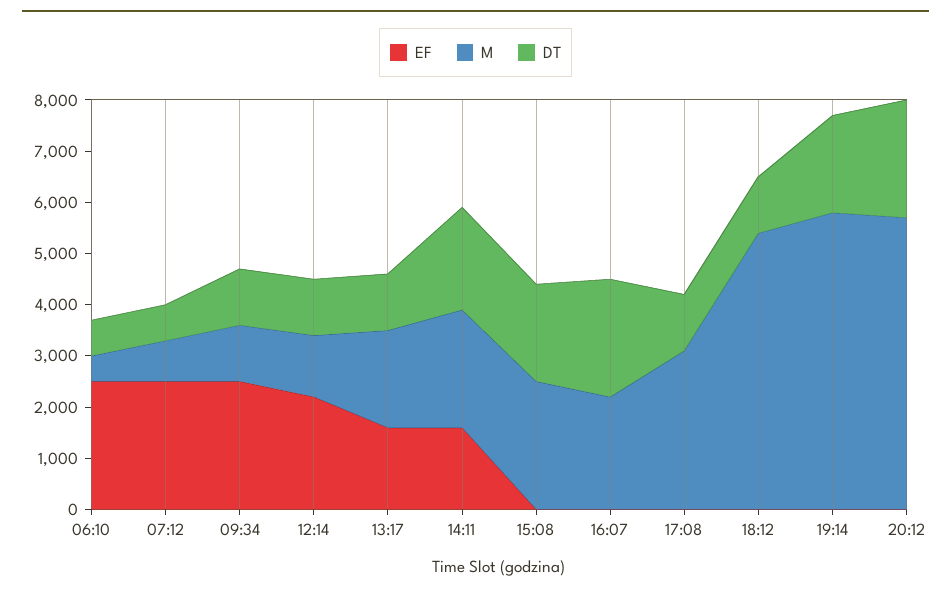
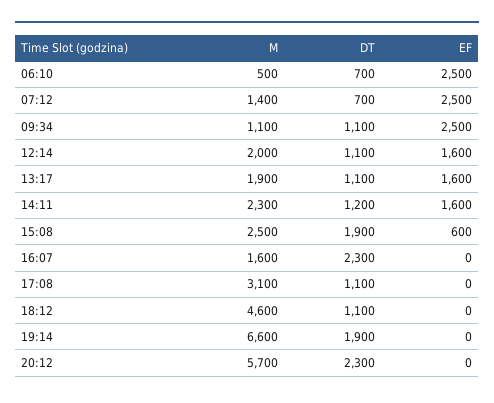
  {
    "EF": {
      "06:10": 2500,
      "07:12": 2500,
      "09:34": 2500,
-     "12:14": 2200,
+     "12:14": 1600,
      "13:17": 1600,
      "14:11": 1600,
-     "15:08": 0,
+     "15:08": 600,
      "16:07": 0,
      "17:08": 0,
      "18:12": 0,
      "19:14": 0,
      "20:12": 0
    },
    "M": {
      "06:10": 500,
-     "07:12": 800,
+     "07:12": 1400,
      "09:34": 1100,
-     "12:14": 1200,
+     "12:14": 2000,
      "13:17": 1900,
      "14:11": 2300,
      "15:08": 2500,
-     "16:07": 2200,
+     "16:07": 1600,
      "17:08": 3100,
-     "18:12": 5400,
+     "18:12": 4600,
-     "19:14": 5800,
+     "19:14": 6600,
      "20:12": 5700
    },
    "DT": {
      "06:10": 700,
      "07:12": 700,
      "09:34": 1100,
      "12:14": 1100,
      "13:17": 1100,
-     "14:11": 2000,
+     "14:11": 1200,
      "15:08": 1900,
      "16:07": 2300,
      "17:08": 1100,
      "18:12": 1100,
      "19:14": 1900,
      "20:12": 2300
    }
  }

